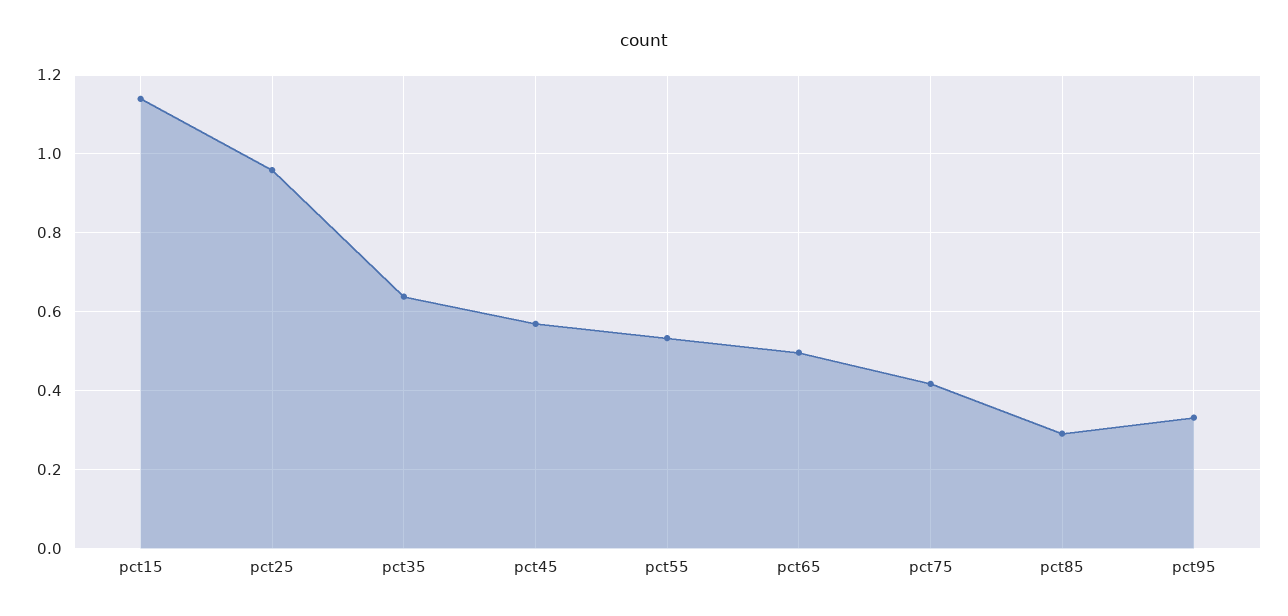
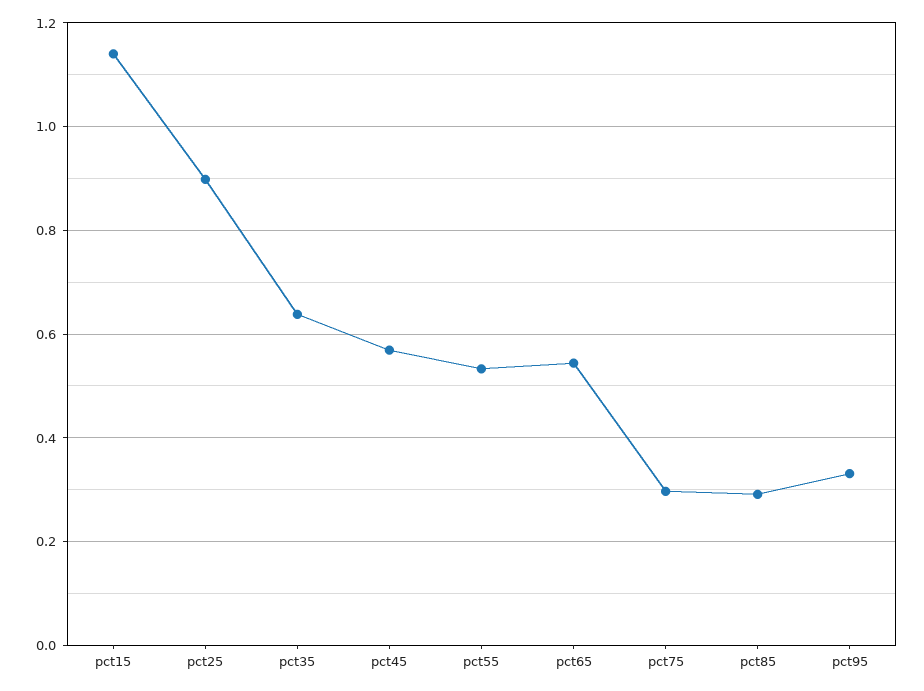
  {
    "pct15": 1.14,
-   "pct25": 0.96,
+   "pct25": 0.9,
    "pct35": 0.64,
    "pct45": 0.56,
    "pct55": 0.54,
-   "pct65": 0.5,
+   "pct65": 0.54,
-   "pct75": 0.42,
+   "pct75": 0.3,
    "pct85": 0.3,
    "pct95": 0.34
  }

